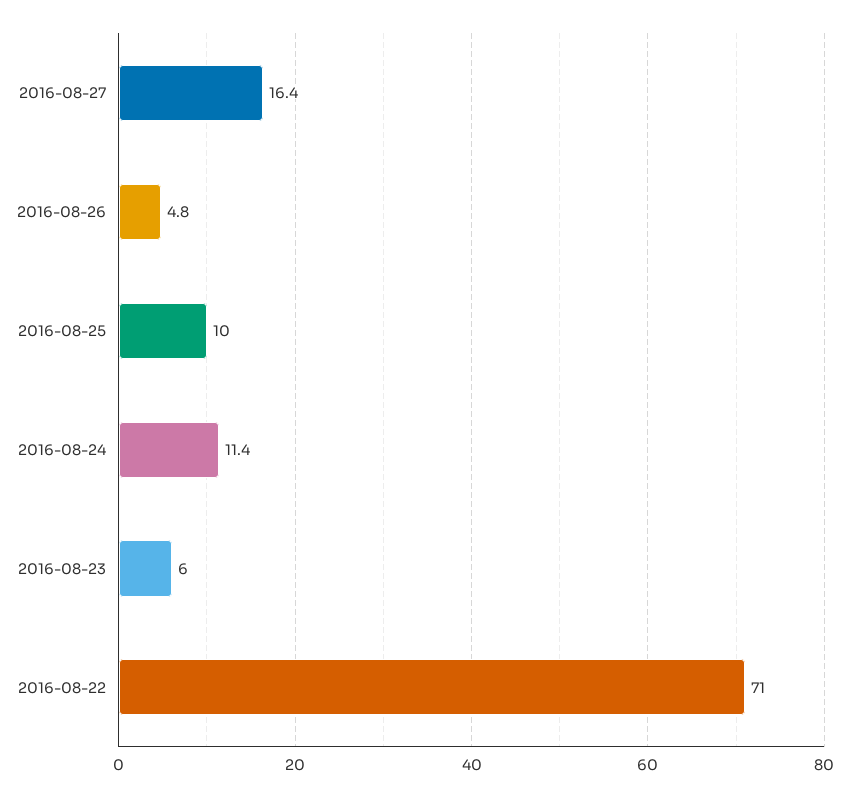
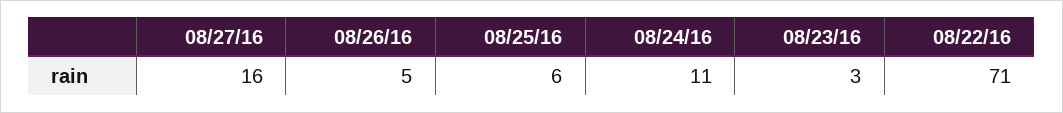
  {
    "2016-08-27": 16.4,
    "2016-08-26": 4.8,
-   "2016-08-25": 10,
+   "2016-08-25": 6,
    "2016-08-24": 11.4,
-   "2016-08-23": 6,
+   "2016-08-23": 3,
    "2016-08-22": 71
  }

